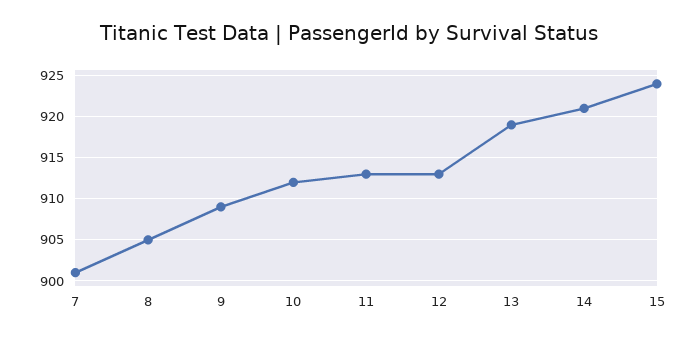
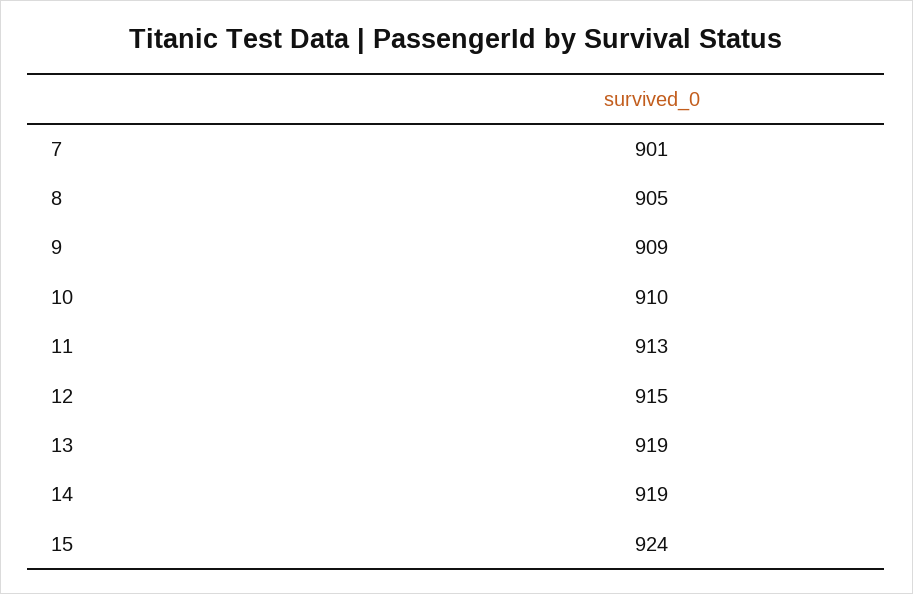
  {
    "7": 901,
    "8": 905,
    "9": 909,
-   "10": 912,
+   "10": 910,
    "11": 913,
-   "12": 913,
+   "12": 915,
    "13": 919,
-   "14": 921,
+   "14": 919,
    "15": 924
  }

